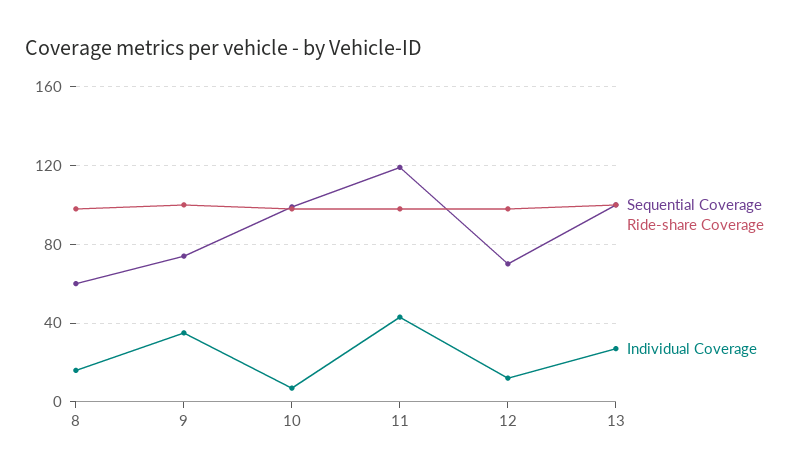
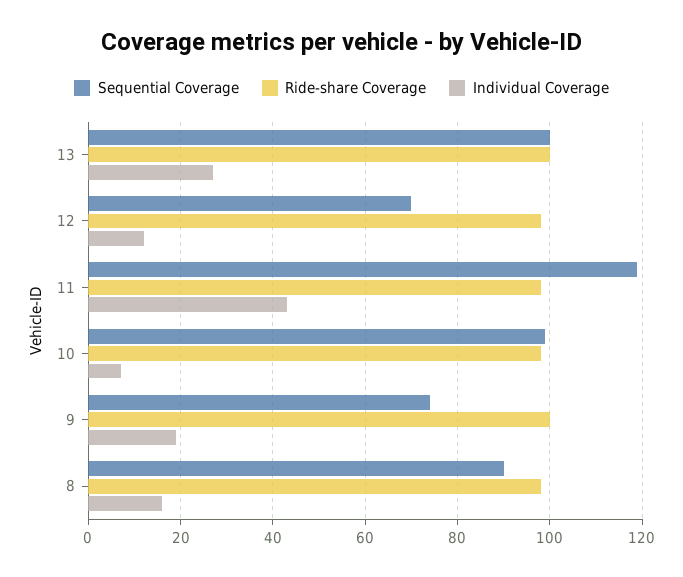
  {
    "Sequential Coverage": {
-     "8": 60,
+     "8": 90,
      "9": 75,
      "10": 100,
      "11": 120,
      "12": 70,
      "13": 100
    },
    "Ride-share Coverage": {
      "8": 100,
      "9": 100,
      "10": 100,
      "11": 100,
      "12": 100,
      "13": 100
    },
    "Individual Coverage": {
      "8": 15,
-     "9": 35,
+     "9": 20,
      "10": 5,
      "11": 45,
      "12": 10,
      "13": 25
    }
  }

